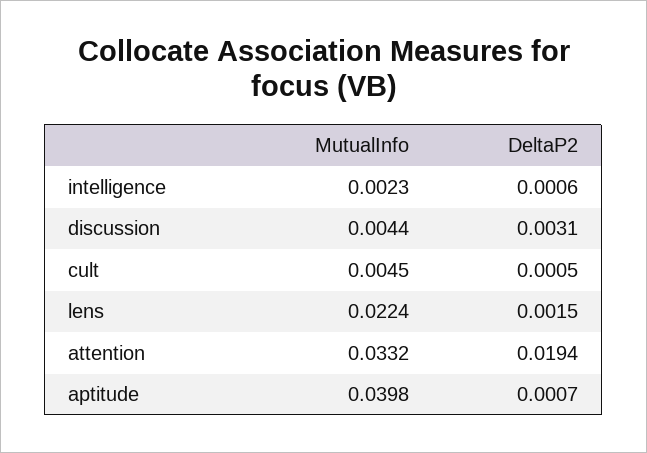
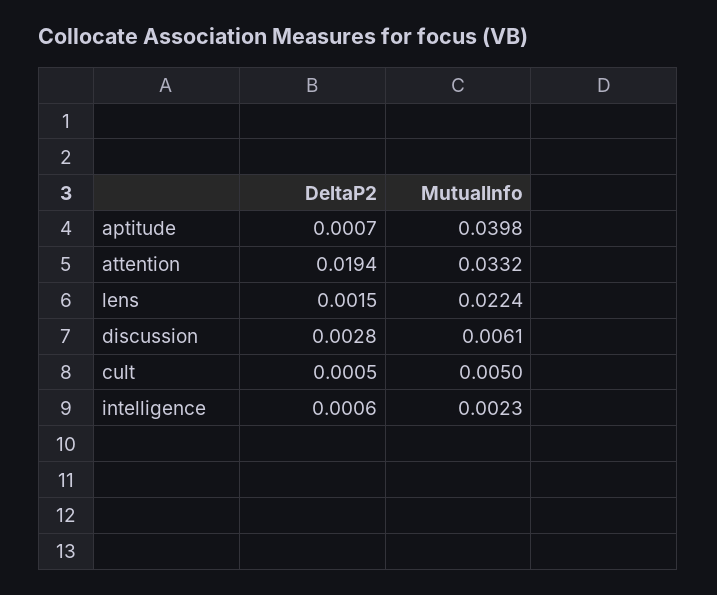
  {
    "MutualInfo": {
      "intelligence": 0.0023,
-     "discussion": 0.0044,
+     "discussion": 0.0061,
-     "cult": 0.0045,
+     "cult": 0.005,
      "lens": 0.0224,
      "attention": 0.0332,
      "aptitude": 0.0398
    },
    "DeltaP2": {
      "intelligence": 0.0006,
-     "discussion": 0.0031,
+     "discussion": 0.0028,
      "cult": 0.0005,
      "lens": 0.0015,
      "attention": 0.0194,
      "aptitude": 0.0007
    }
  }

